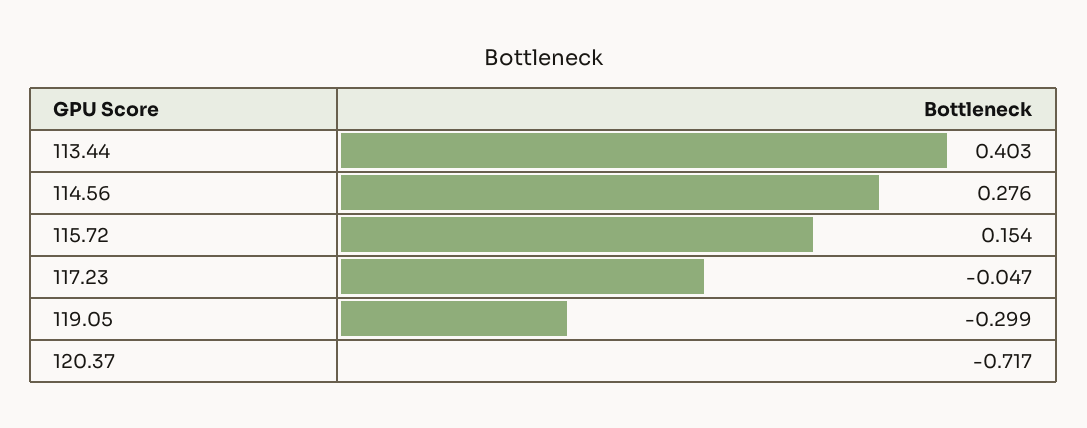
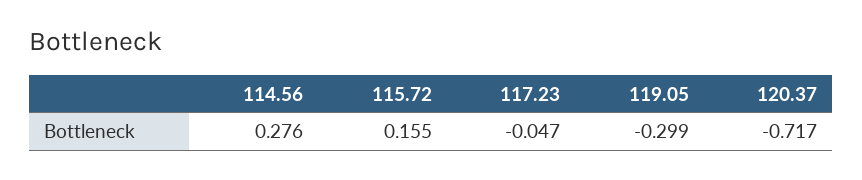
  {
-   "113.44": 0.403,
    "114.56": 0.276,
-   "115.72": 0.154,
+   "115.72": 0.155,
    "117.23": -0.047,
    "119.05": -0.299,
    "120.37": -0.717
  }

